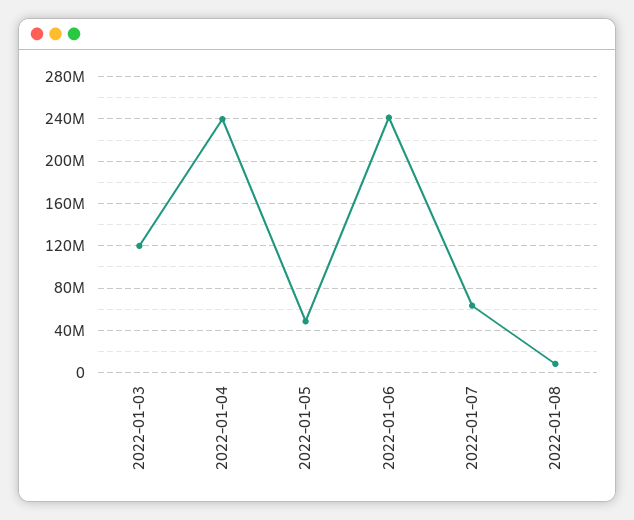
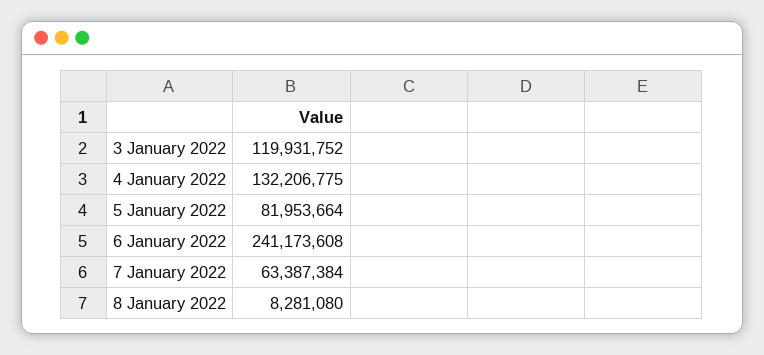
  {
    "2022-01-03": 119931752,
-   "2022-01-04": 240000000,
+   "2022-01-04": 132206775,
-   "2022-01-05": 50000000,
+   "2022-01-05": 81953664,
    "2022-01-06": 241173608,
    "2022-01-07": 63387384,
    "2022-01-08": 8281080
  }

